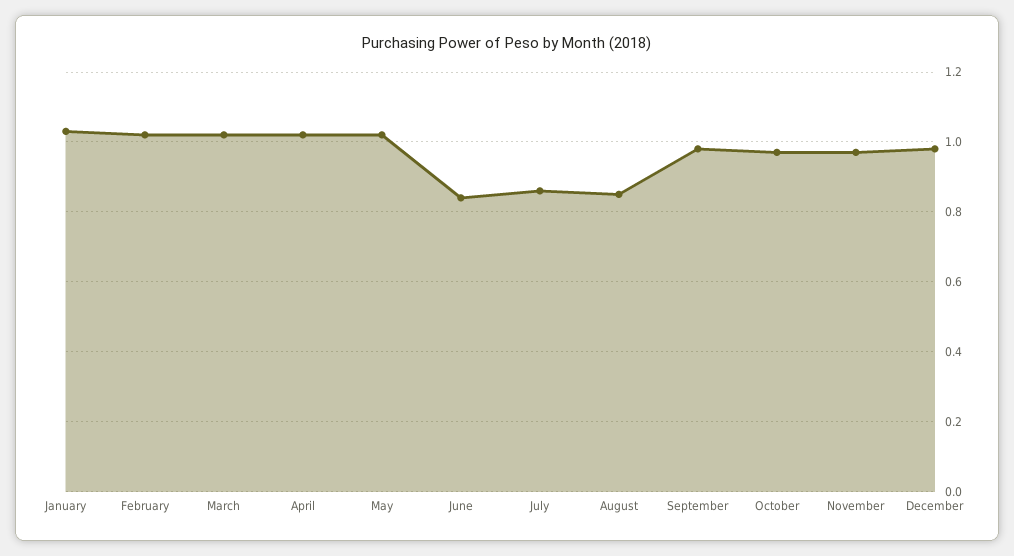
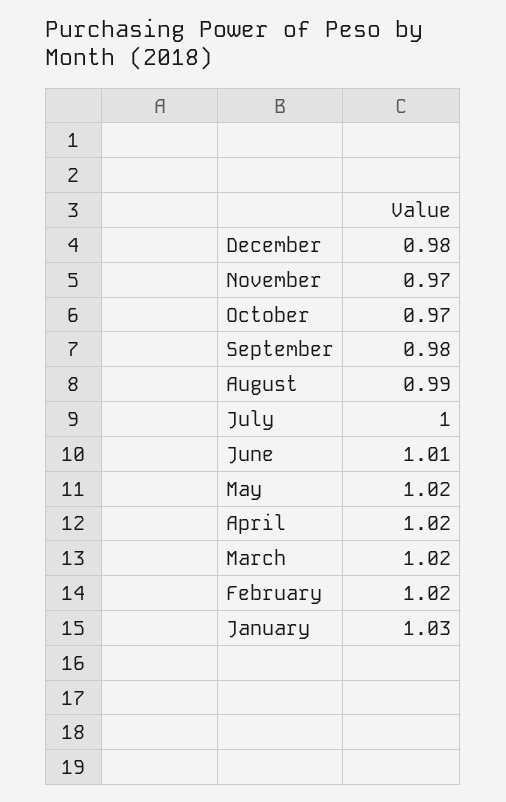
  {
    "January": 1.03,
    "February": 1.02,
    "March": 1.02,
    "April": 1.02,
    "May": 1.02,
-   "June": 0.85,
+   "June": 1.01,
-   "July": 0.85,
+   "July": 1,
-   "August": 0.85,
+   "August": 0.99,
    "September": 0.98,
    "October": 0.97,
    "November": 0.97,
    "December": 0.98
  }

